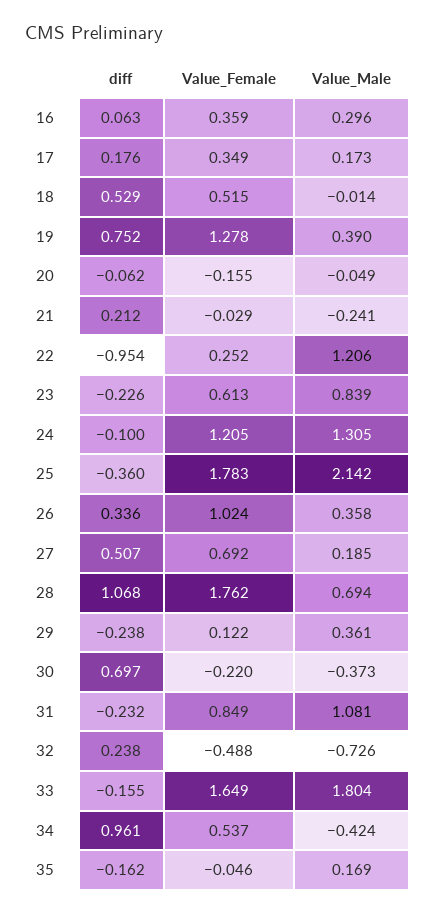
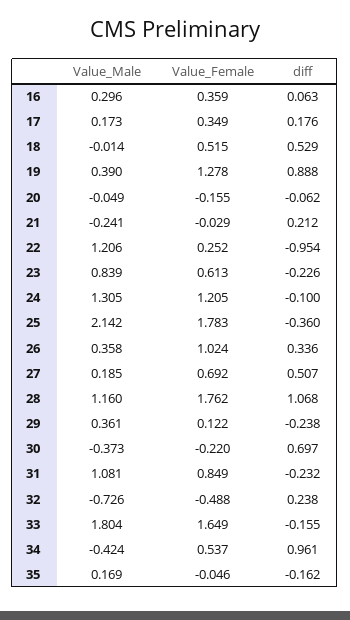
  {
    "diff": {
      "16": 0.063,
      "17": 0.176,
      "18": 0.529,
-     "19": 0.752,
+     "19": 0.888,
      "20": -0.062,
      "21": 0.212,
      "22": -0.954,
      "23": -0.226,
      "24": -0.1,
      "25": -0.36,
      "26": 0.336,
      "27": 0.507,
      "28": 1.068,
      "29": -0.238,
      "30": 0.697,
      "31": -0.232,
      "32": 0.238,
      "33": -0.155,
      "34": 0.961,
      "35": -0.162
    },
    "Value_Female": {
      "16": 0.359,
      "17": 0.349,
      "18": 0.515,
      "19": 1.278,
      "20": -0.155,
      "21": -0.029,
      "22": 0.252,
      "23": 0.613,
      "24": 1.205,
      "25": 1.783,
      "26": 1.024,
      "27": 0.692,
      "28": 1.762,
      "29": 0.122,
      "30": -0.22,
      "31": 0.849,
      "32": -0.488,
      "33": 1.649,
      "34": 0.537,
      "35": -0.046
    },
    "Value_Male": {
      "16": 0.296,
      "17": 0.173,
      "18": -0.014,
      "19": 0.39,
      "20": -0.049,
      "21": -0.241,
      "22": 1.206,
      "23": 0.839,
      "24": 1.305,
      "25": 2.142,
      "26": 0.358,
      "27": 0.185,
-     "28": 0.694,
+     "28": 1.16,
      "29": 0.361,
      "30": -0.373,
      "31": 1.081,
      "32": -0.726,
      "33": 1.804,
      "34": -0.424,
      "35": 0.169
    }
  }

